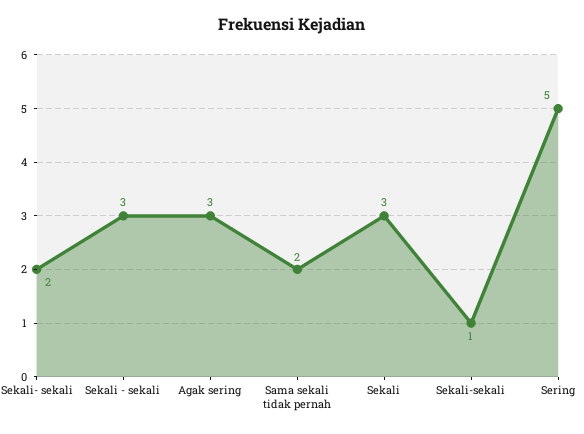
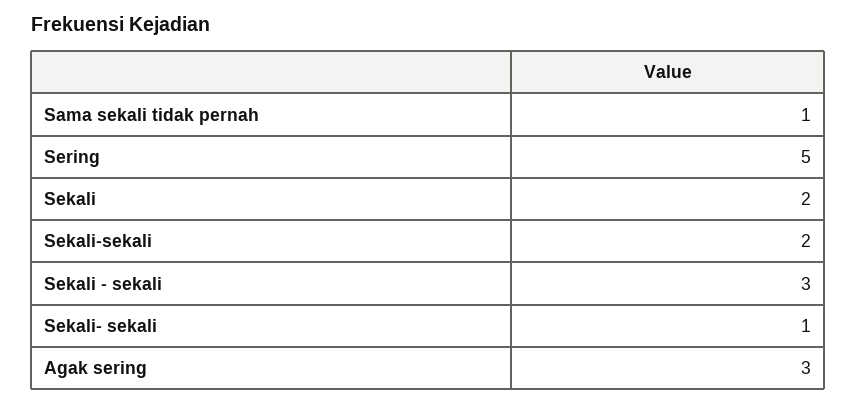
  {
-   "Sekali- sekali": 2,
+   "Sekali- sekali": 1,
    "Sekali - sekali": 3,
    "Agak sering": 3,
-   "Sama sekali tidak pernah": 2,
+   "Sama sekali tidak pernah": 1,
-   "Sekali": 3,
+   "Sekali": 2,
-   "Sekali-sekali": 1,
+   "Sekali-sekali": 2,
    "Sering": 5
  }

